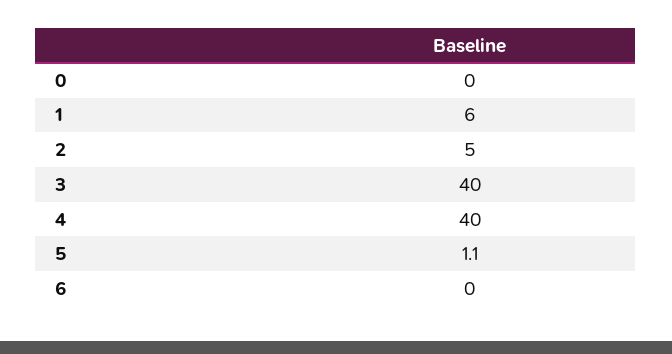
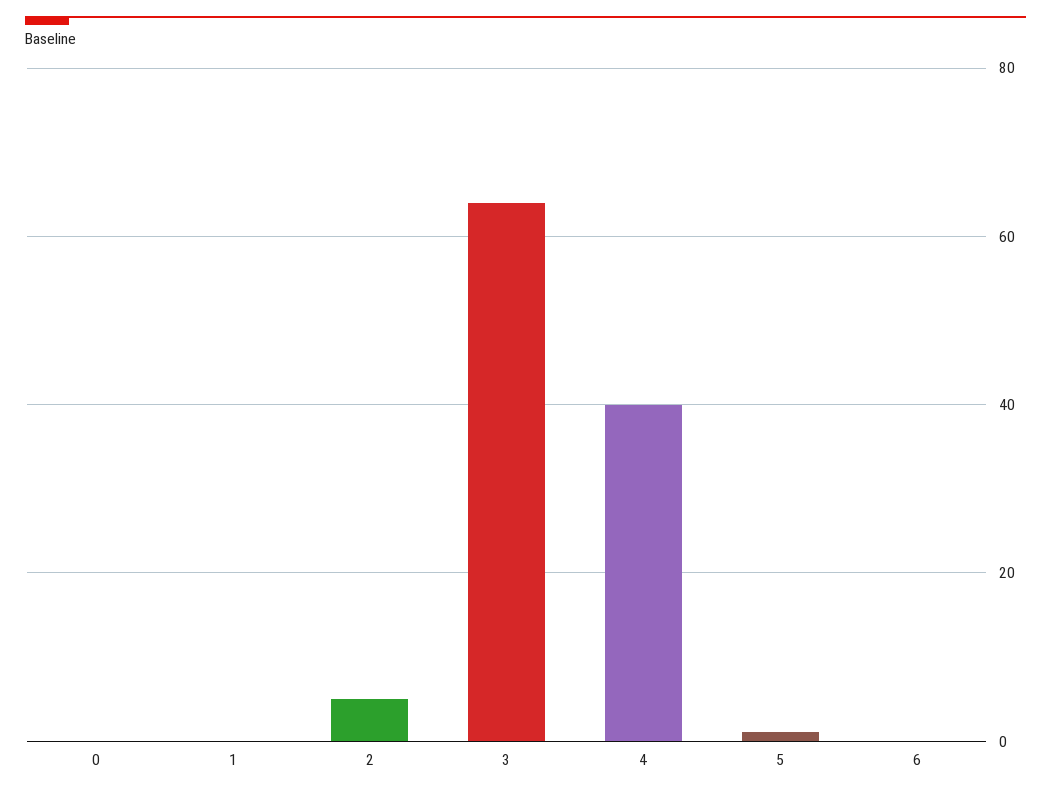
  {
    "0": 0,
-   "1": 6,
+   "1": 0,
    "2": 5,
-   "3": 40,
+   "3": 64,
    "4": 40,
    "5": 1.1,
    "6": 0
  }

